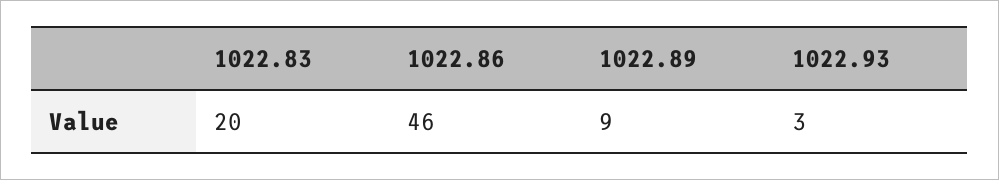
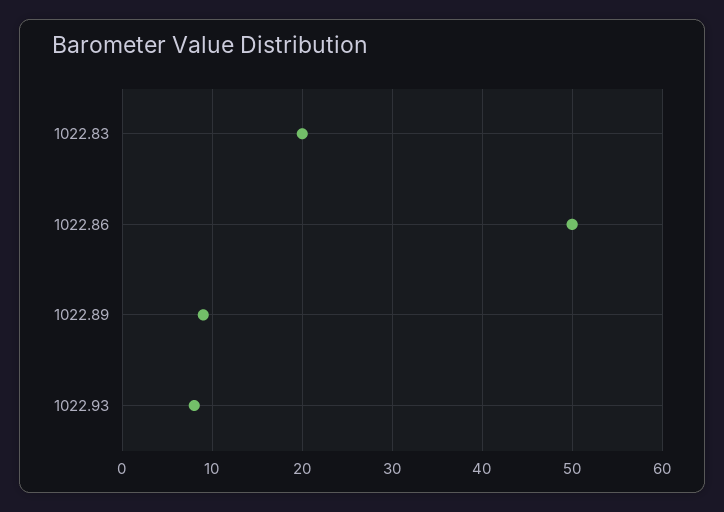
  {
    "1022.83": 20,
-   "1022.86": 46,
+   "1022.86": 50,
    "1022.89": 9,
-   "1022.93": 3
+   "1022.93": 8
  }

